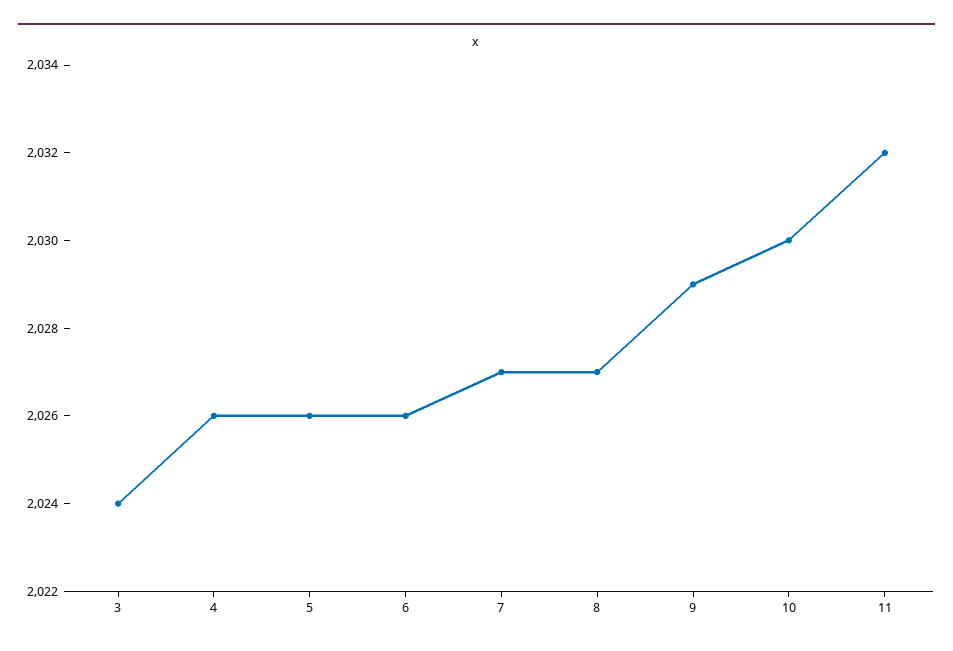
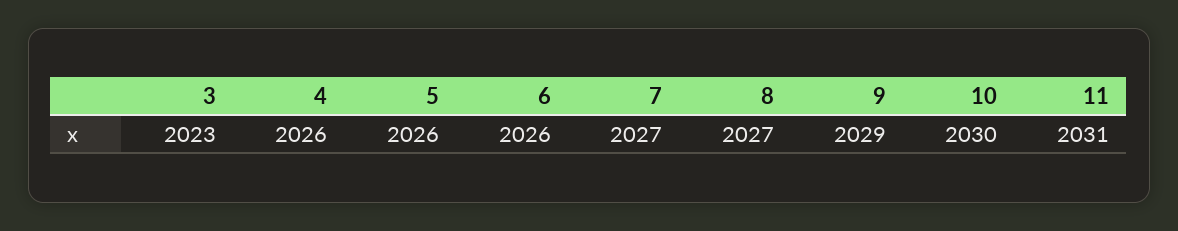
  {
-   "3": 2024,
+   "3": 2023,
    "4": 2026,
    "5": 2026,
    "6": 2026,
    "7": 2027,
    "8": 2027,
    "9": 2029,
    "10": 2030,
-   "11": 2032
+   "11": 2031
  }

